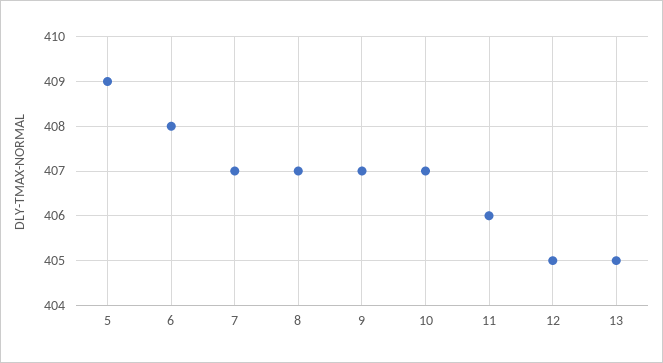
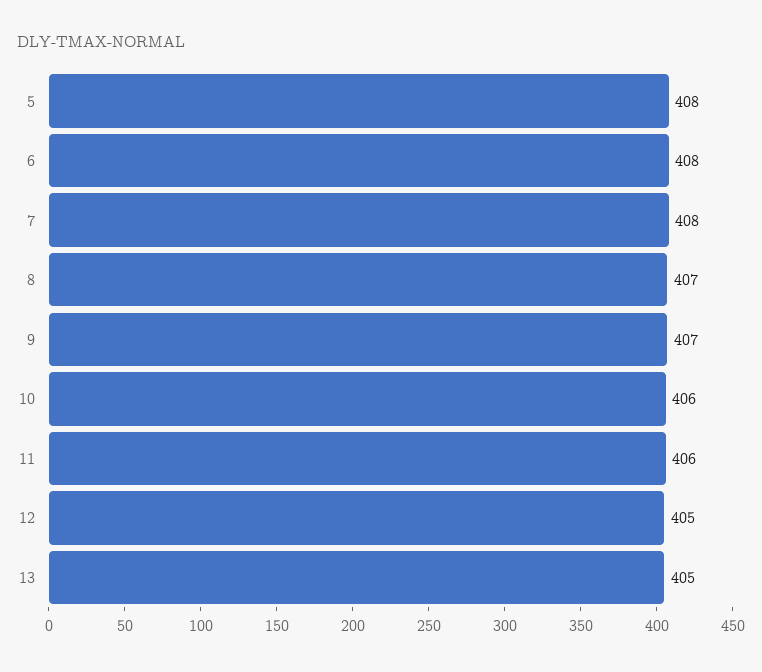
  {
-   "5": 409,
+   "5": 408,
    "6": 408,
-   "7": 407,
+   "7": 408,
    "8": 407,
    "9": 407,
-   "10": 407,
+   "10": 406,
    "11": 406,
    "12": 405,
    "13": 405
  }

